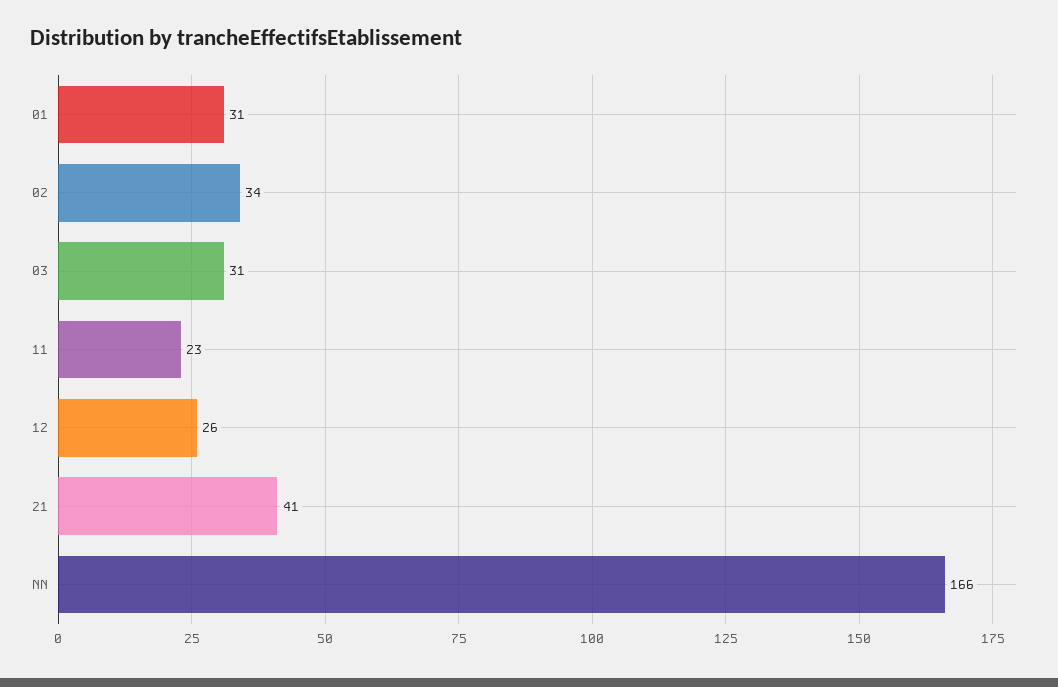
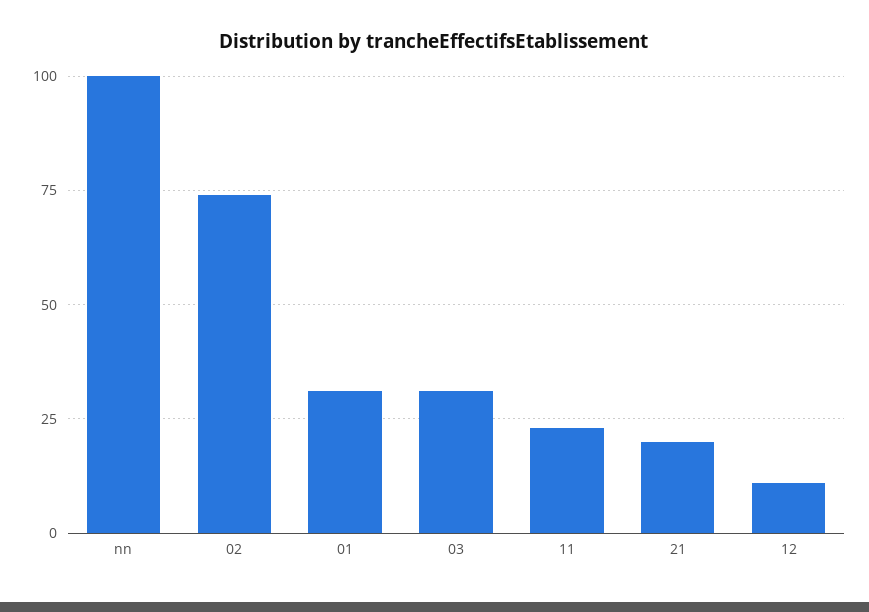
  {
    "01": 31,
-   "02": 34,
+   "02": 75,
    "03": 31,
    "11": 23,
-   "12": 26,
+   "12": 10,
-   "21": 41,
+   "21": 20,
-   "NN": 166
+   "NN": 100
  }

